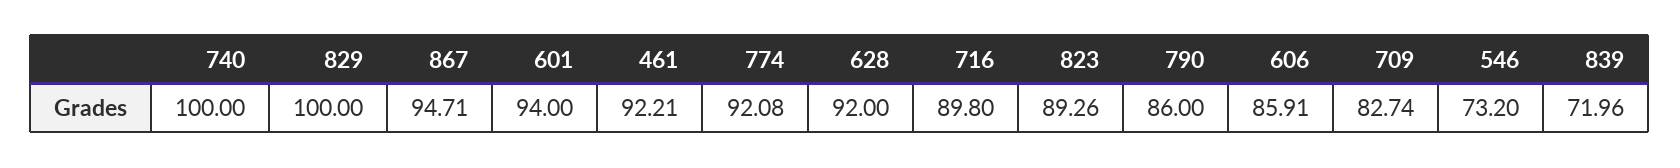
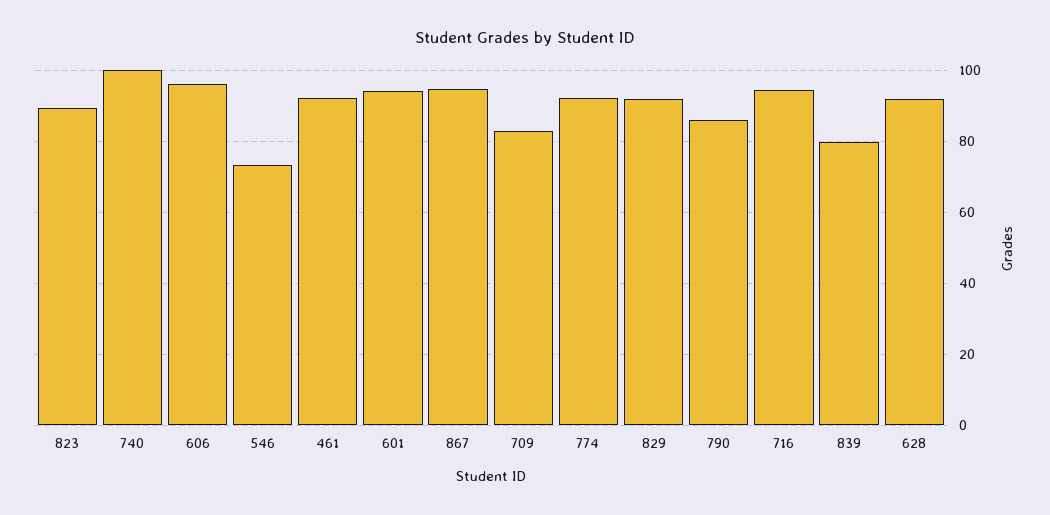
  {
    "740": 100,
-   "829": 100,
+   "829": 92,
    "867": 94.71,
    "601": 94,
    "461": 92.21,
    "774": 92.08,
    "628": 92,
-   "716": 89.8,
+   "716": 94,
    "823": 89.26,
    "790": 86,
-   "606": 85.91,
+   "606": 96,
    "709": 82.74,
    "546": 73.2,
-   "839": 71.96
+   "839": 80
  }

